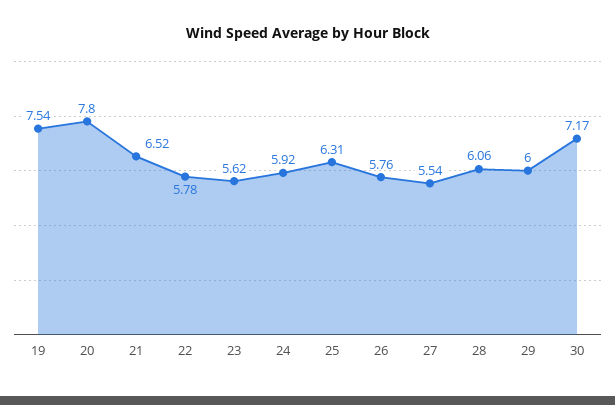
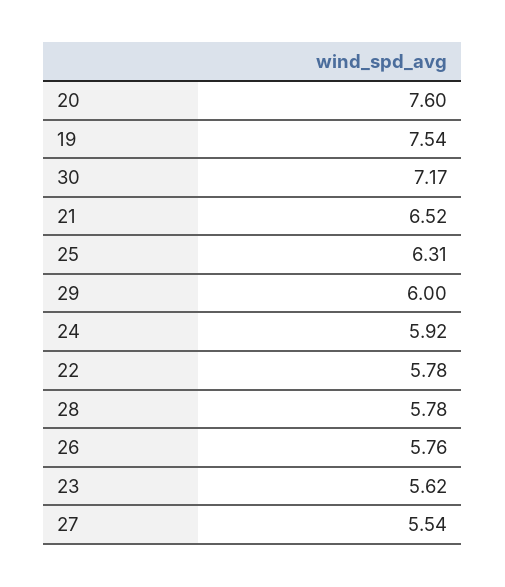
  {
    "19": 7.54,
-   "20": 7.8,
+   "20": 7.6,
    "21": 6.52,
    "22": 5.78,
    "23": 5.62,
    "24": 5.92,
    "25": 6.31,
    "26": 5.76,
    "27": 5.54,
-   "28": 6.06,
+   "28": 5.78,
    "29": 6,
    "30": 7.17
  }

